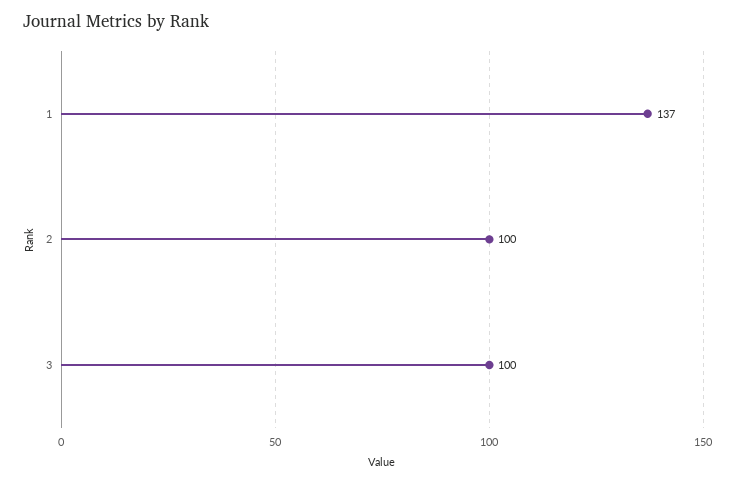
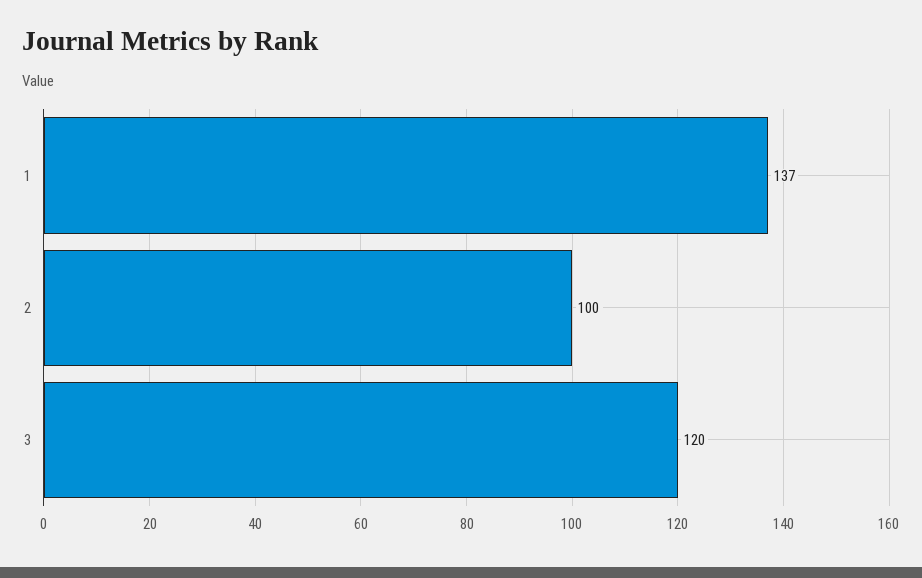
  {
    "1": 137,
    "2": 100,
-   "3": 100
+   "3": 120
  }

